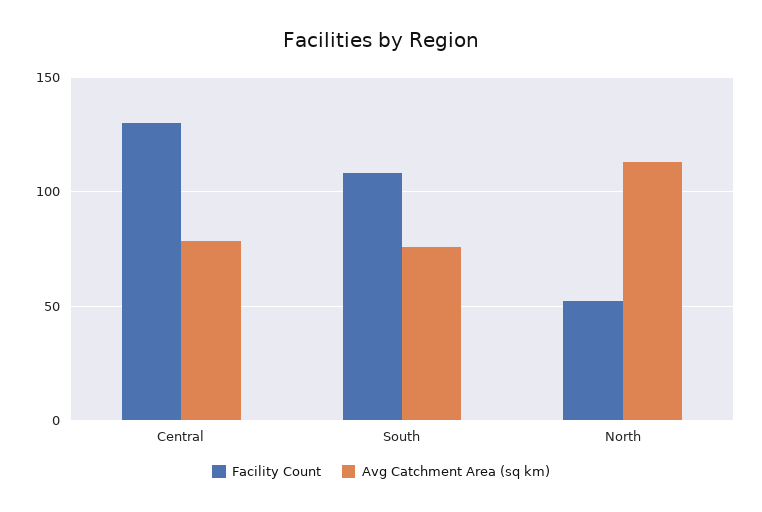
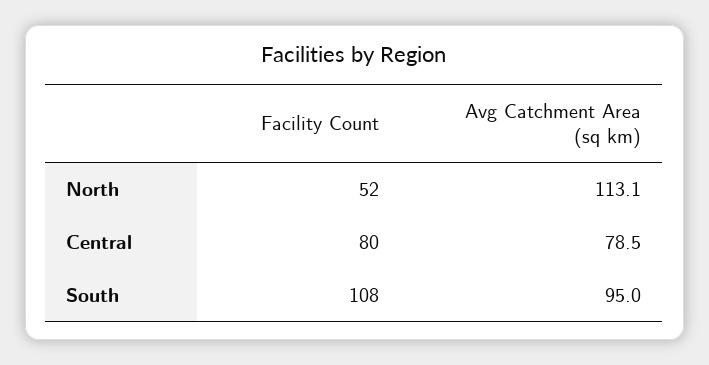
  {
    "Facility Count": {
-     "Central": 130,
+     "Central": 80,
      "South": 108,
      "North": 52
    },
    "Avg Catchment Area (sq km)": {
      "Central": 78.5,
-     "South": 75,
+     "South": 95,
      "North": 113.1
    }
  }

